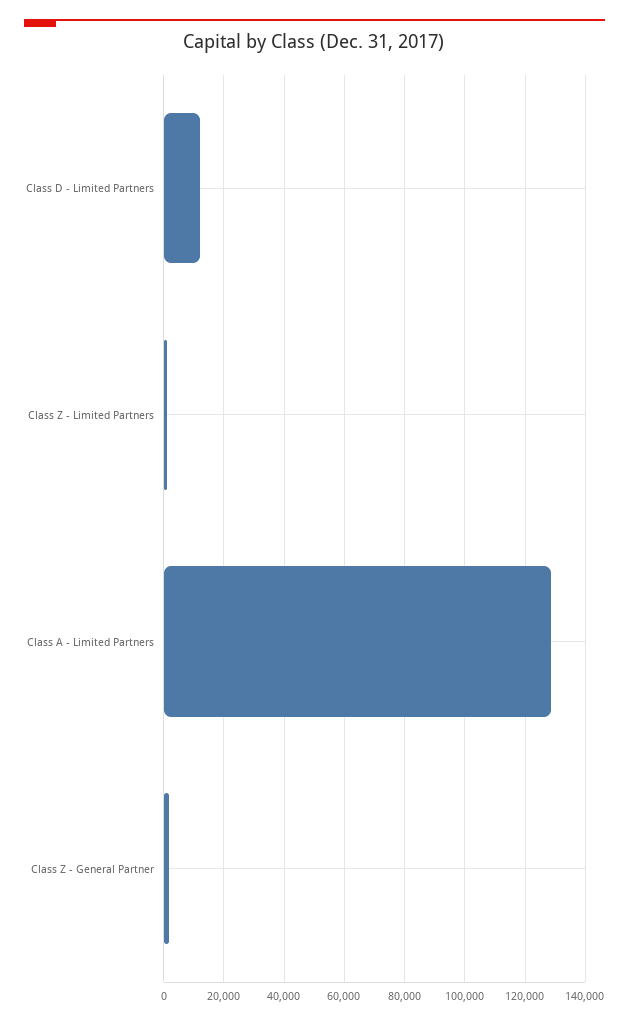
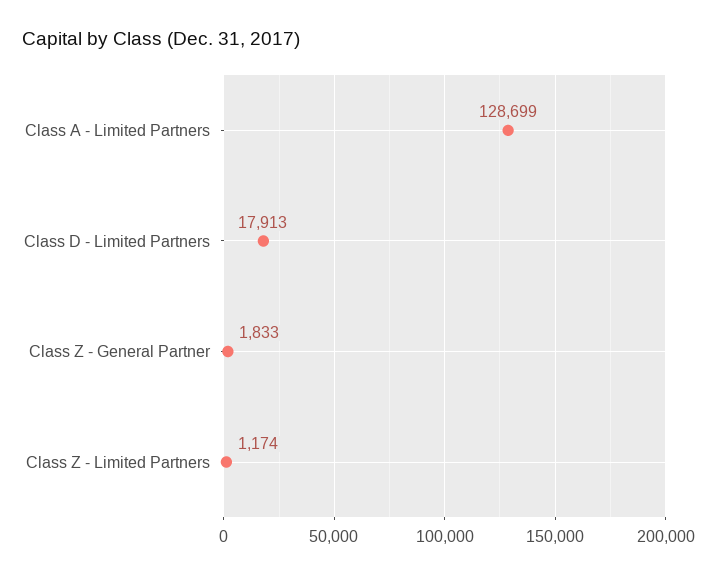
  {
-   "Class D - Limited Partners": 12000,
+   "Class D - Limited Partners": 17913,
    "Class Z - Limited Partners": 1174,
    "Class A - Limited Partners": 128699,
    "Class Z - General Partner": 1833
  }

